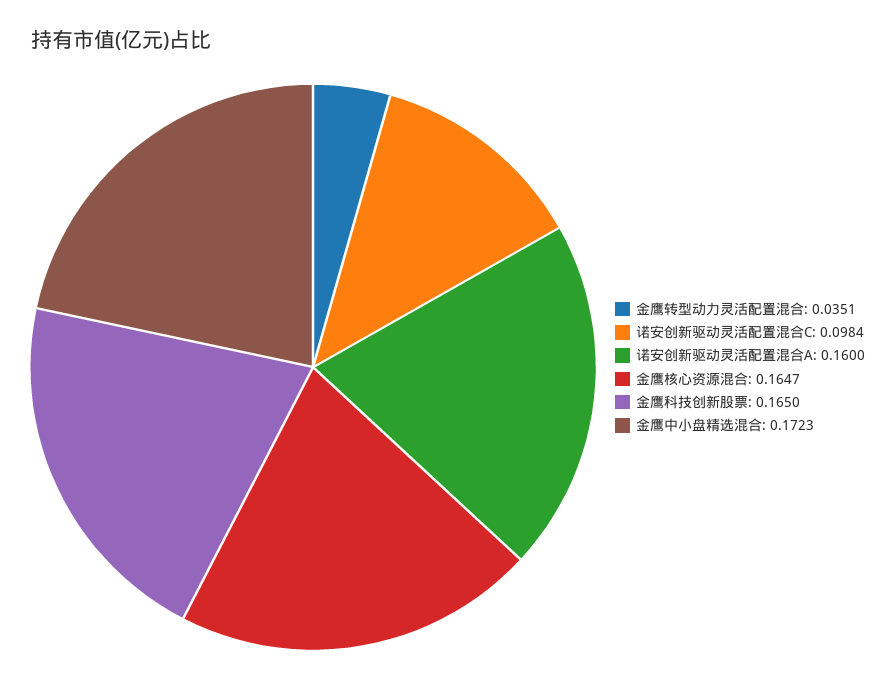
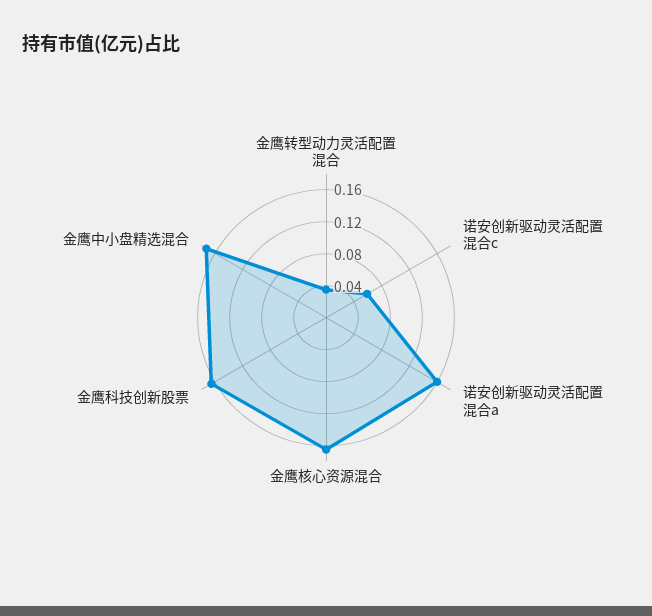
  {
    "金鹰转型动力灵活配置混合": 0.0351,
-   "诺安创新驱动灵活配置混合C": 0.0984,
+   "诺安创新驱动灵活配置混合C": 0.06,
    "诺安创新驱动灵活配置混合A": 0.16,
    "金鹰核心资源混合": 0.1647,
    "金鹰科技创新股票": 0.165,
    "金鹰中小盘精选混合": 0.1723
  }

